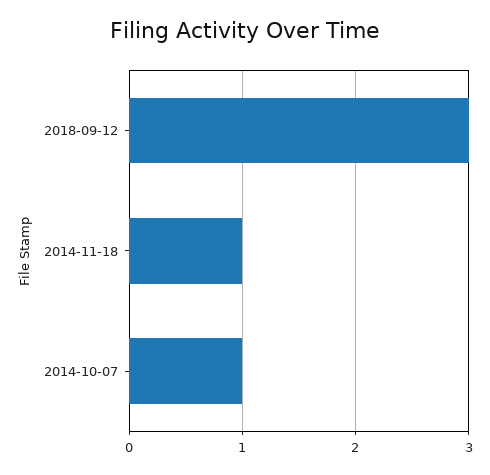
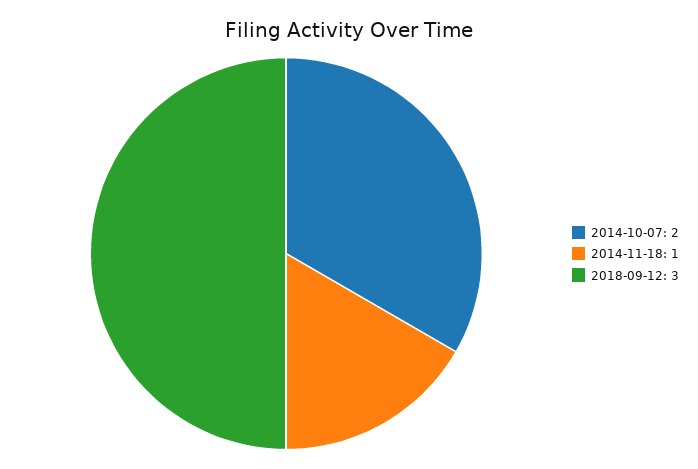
  {
    "2018-09-12": 3,
    "2014-11-18": 1,
-   "2014-10-07": 1
+   "2014-10-07": 2
  }

